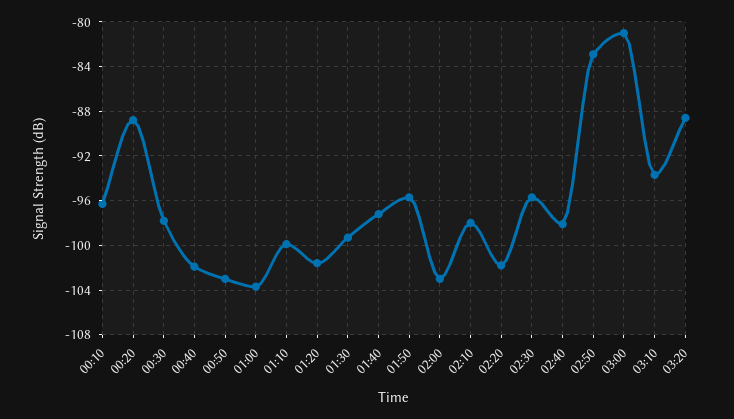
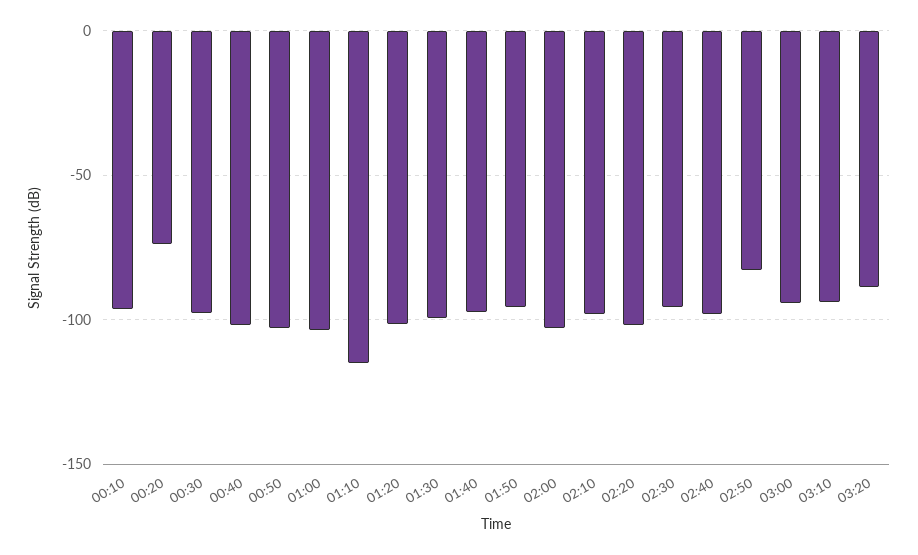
  {
    "00:10": -96,
-   "00:20": -89,
+   "00:20": -75,
    "00:30": -98,
    "00:40": -102,
    "00:50": -103,
    "01:00": -104,
-   "01:10": -100,
+   "01:10": -115,
    "01:20": -102,
    "01:30": -99,
    "01:40": -97,
    "01:50": -96,
    "02:00": -103,
    "02:10": -98,
    "02:20": -102,
    "02:30": -96,
    "02:40": -98,
    "02:50": -83,
-   "03:00": -81,
+   "03:00": -95,
    "03:10": -94,
    "03:20": -89
  }

